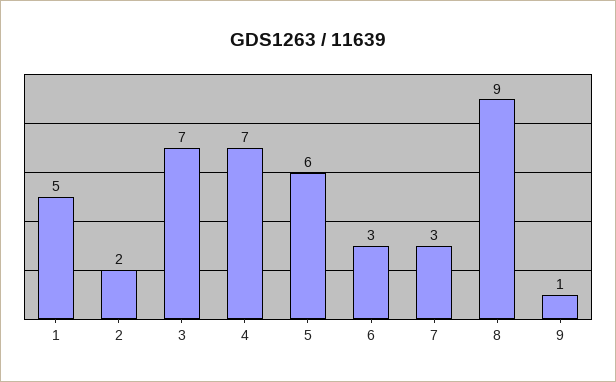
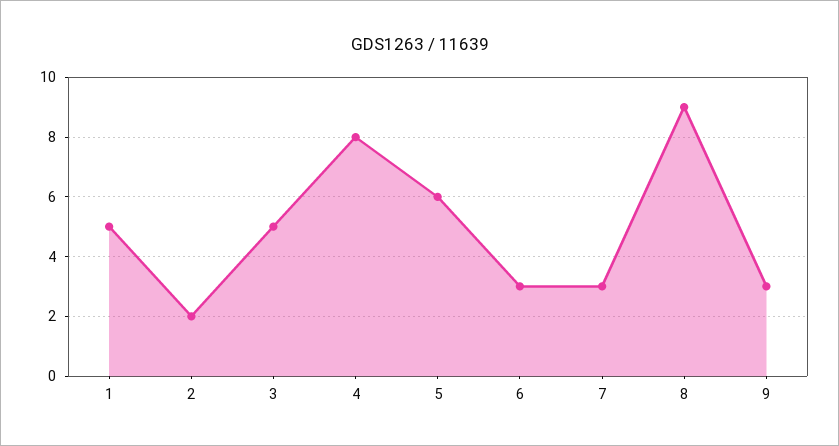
  {
    "1": 5,
    "2": 2,
-   "3": 7,
+   "3": 5,
-   "4": 7,
+   "4": 8,
    "5": 6,
    "6": 3,
    "7": 3,
    "8": 9,
-   "9": 1
+   "9": 3
  }

